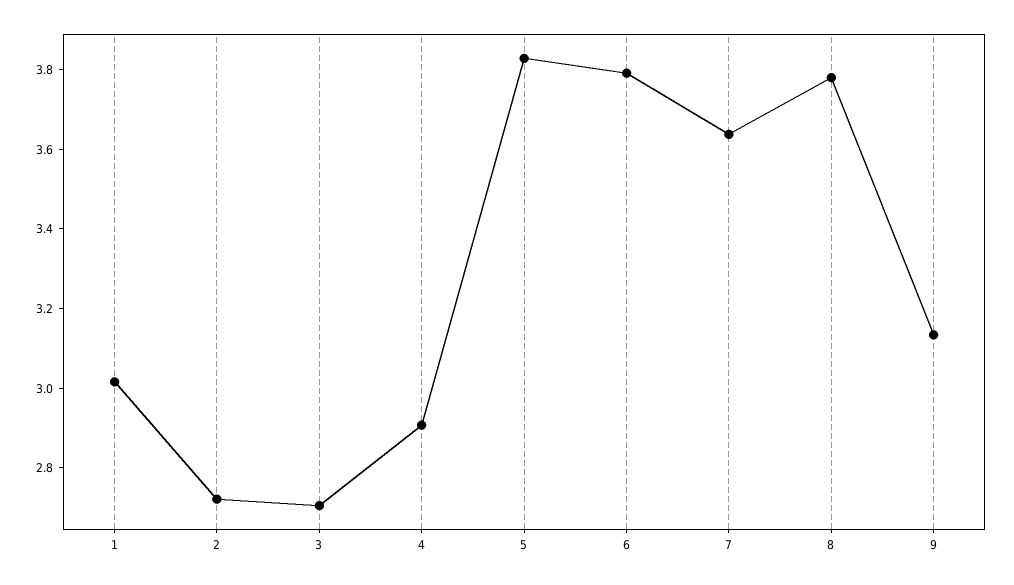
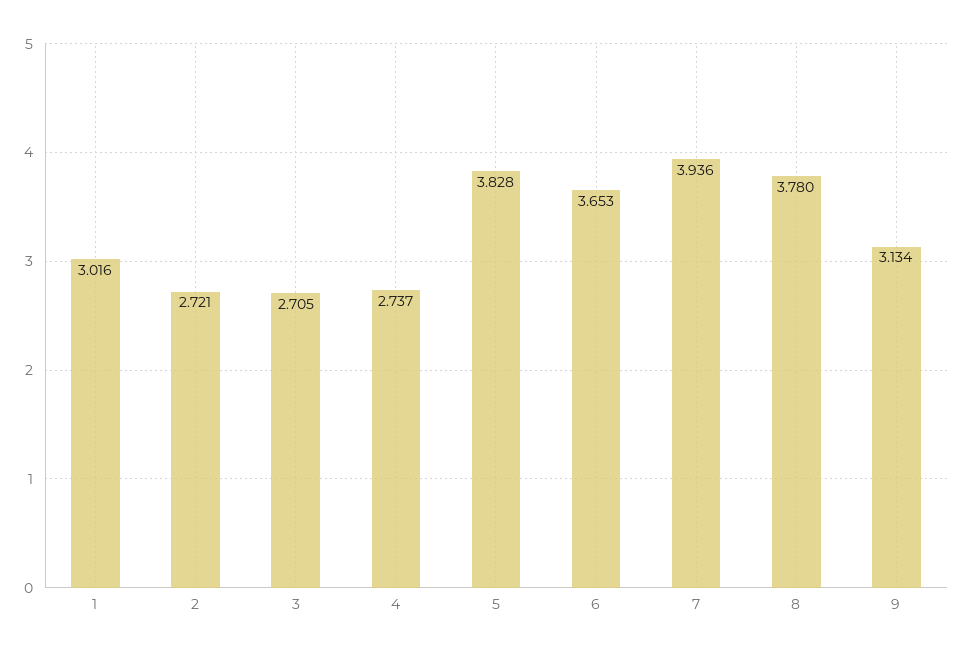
  {
    "1": 3.016,
    "2": 2.721,
    "3": 2.705,
-   "4": 2.9,
+   "4": 2.737,
    "5": 3.828,
-   "6": 3.8,
+   "6": 3.653,
-   "7": 3.65,
+   "7": 3.936,
    "8": 3.78,
    "9": 3.134
  }

